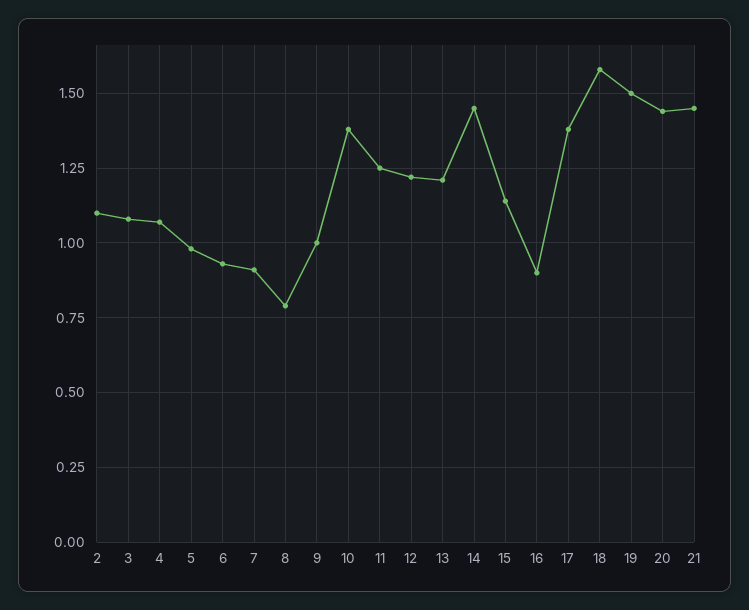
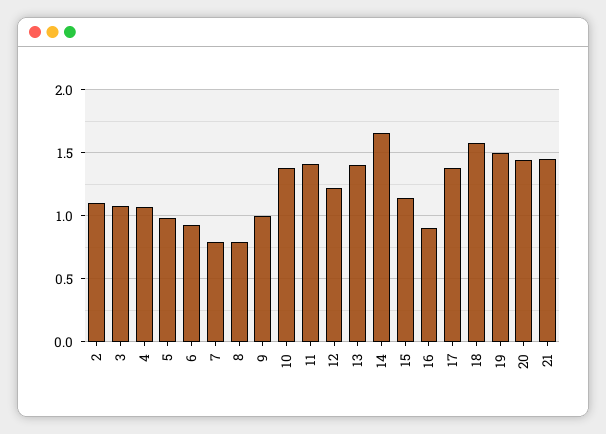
  {
    "2": 1.1,
    "3": 1.1,
    "4": 1.05,
    "5": 1,
    "6": 0.95,
-   "7": 0.9,
+   "7": 0.8,
    "8": 0.8,
    "9": 1,
    "10": 1.4,
-   "11": 1.25,
+   "11": 1.4,
    "12": 1.2,
-   "13": 1.2,
+   "13": 1.4,
-   "14": 1.45,
+   "14": 1.65,
    "15": 1.15,
    "16": 0.9,
    "17": 1.4,
    "18": 1.6,
    "19": 1.5,
    "20": 1.45,
    "21": 1.45
  }

